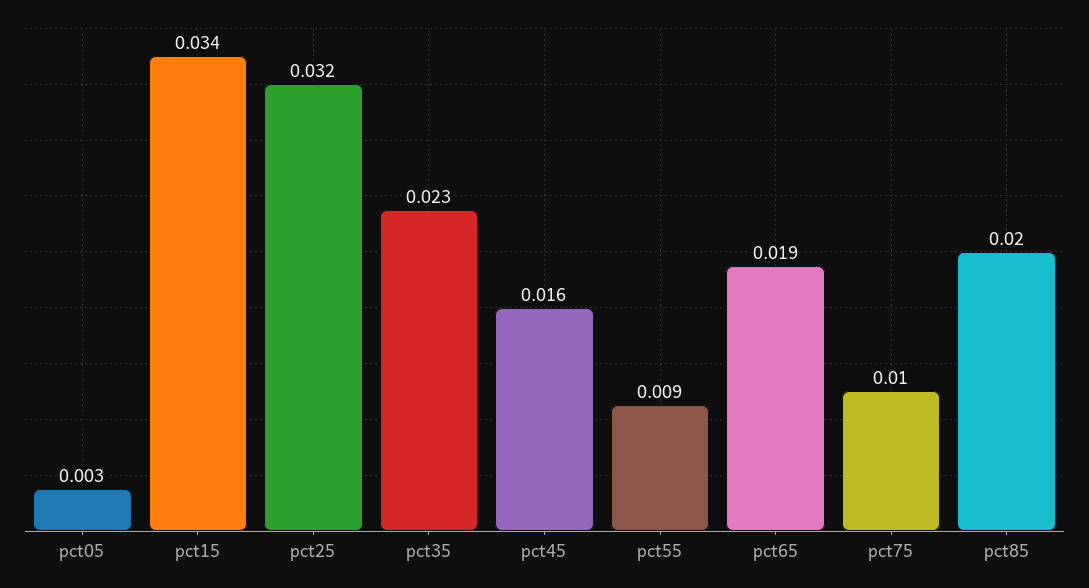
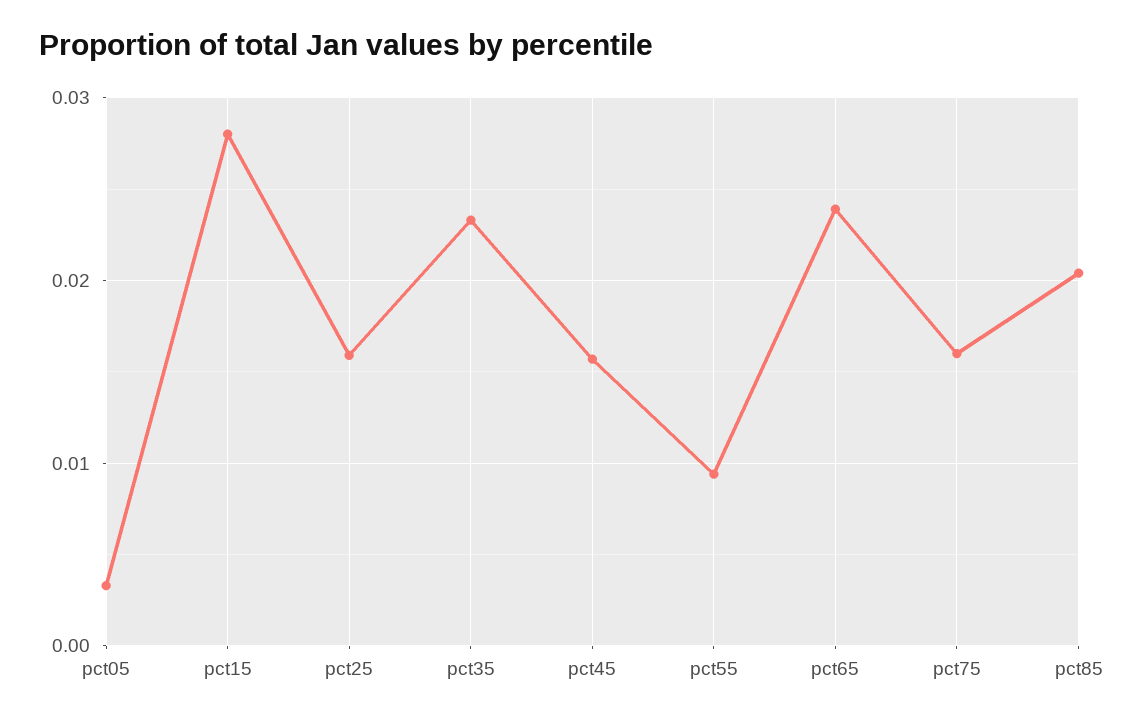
  {
    "pct05": 0.003,
-   "pct15": 0.034,
+   "pct15": 0.028,
-   "pct25": 0.032,
+   "pct25": 0.016,
    "pct35": 0.023,
    "pct45": 0.016,
    "pct55": 0.009,
-   "pct65": 0.019,
+   "pct65": 0.024,
-   "pct75": 0.01,
+   "pct75": 0.016,
    "pct85": 0.02
  }

